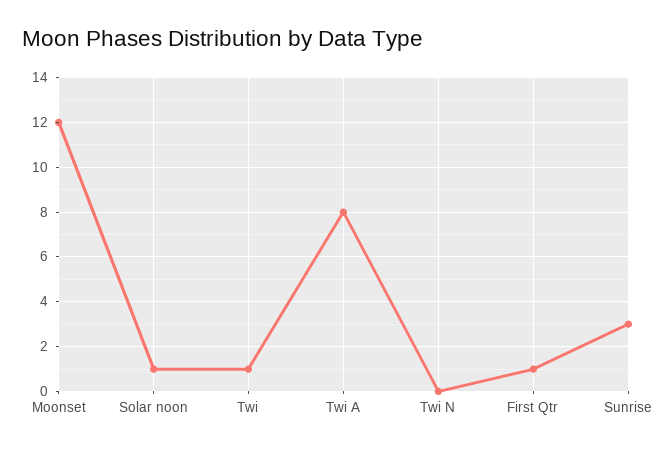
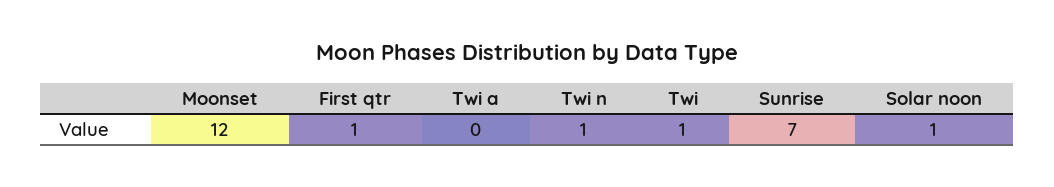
  {
    "Moonset": 12,
    "Solar noon": 1,
    "Twi": 1,
-   "Twi A": 8,
+   "Twi A": 0,
-   "Twi N": 0,
+   "Twi N": 1,
    "First Qtr": 1,
-   "Sunrise": 3
+   "Sunrise": 7
  }

